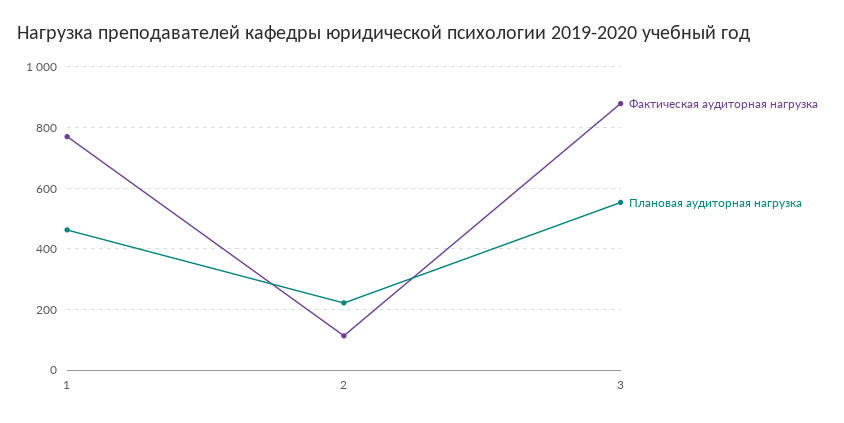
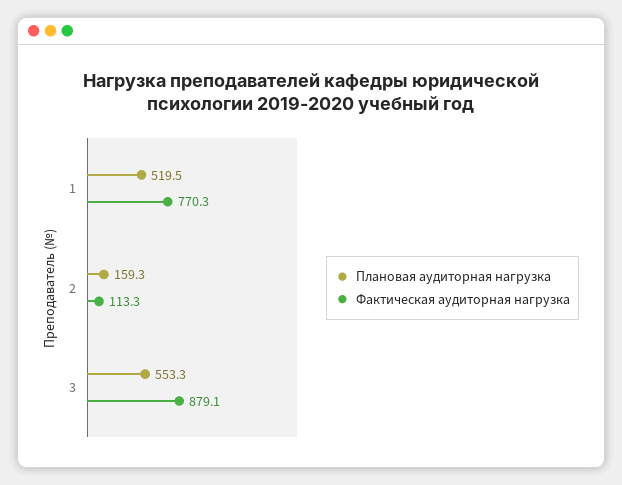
  {
    "Фактическая аудиторная нагрузка": {
      "1": 770.3,
      "2": 113.3,
      "3": 879.1
    },
    "Плановая аудиторная нагрузка": {
-     "1": 460,
+     "1": 519.5,
-     "2": 220,
+     "2": 159.3,
      "3": 553.3
    }
  }

